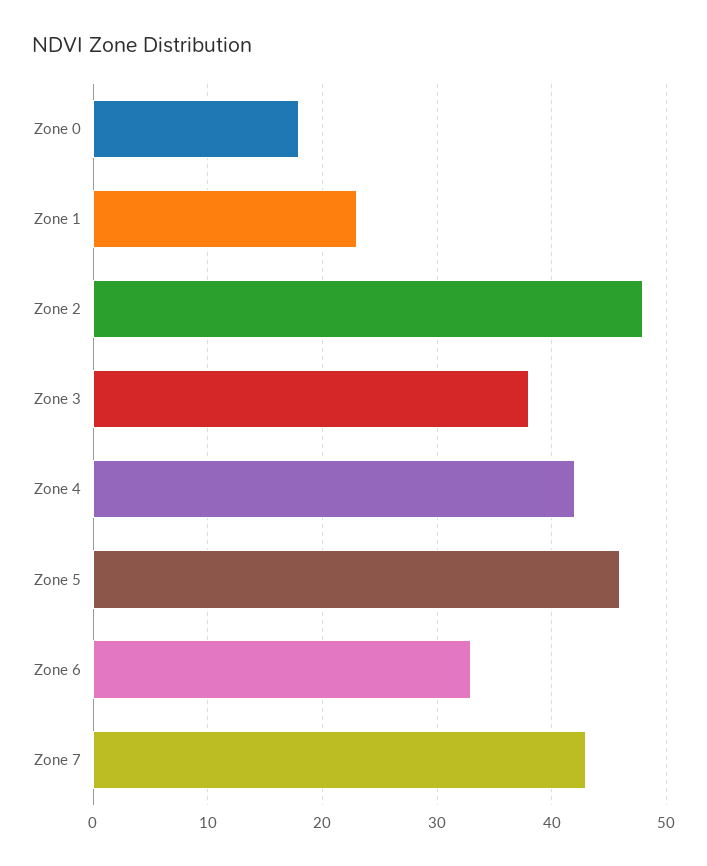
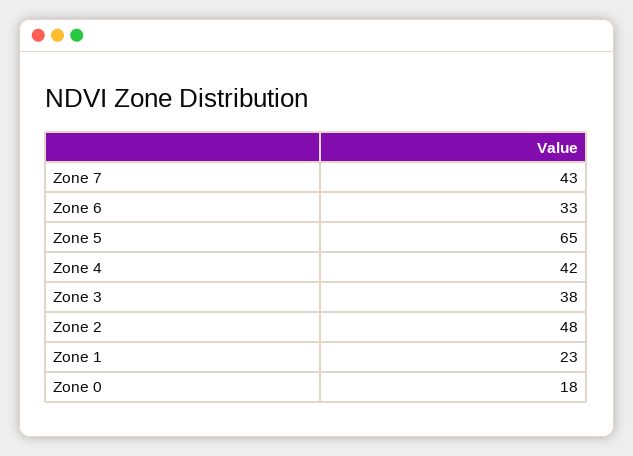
  {
    "Zone 0": 18,
    "Zone 1": 23,
    "Zone 2": 48,
    "Zone 3": 38,
    "Zone 4": 42,
-   "Zone 5": 46,
+   "Zone 5": 65,
    "Zone 6": 33,
    "Zone 7": 43
  }

